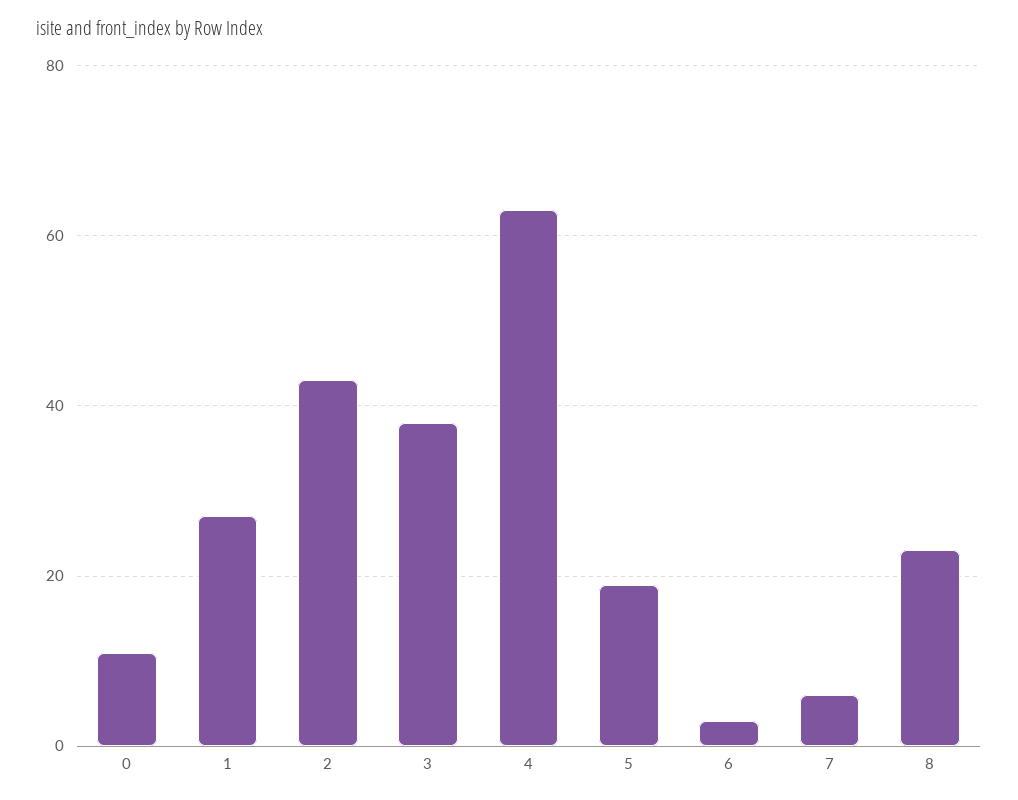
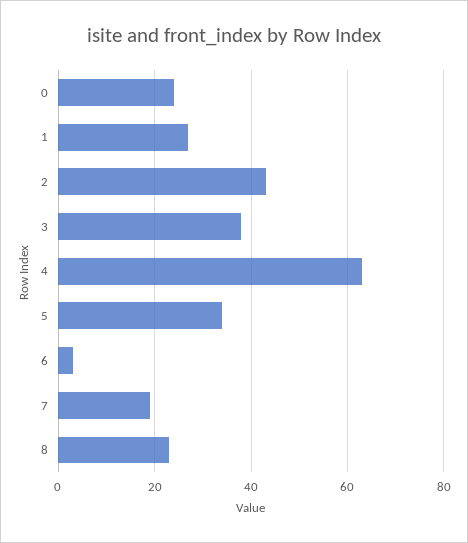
  {
-   "0": 10,
+   "0": 25,
    "1": 25,
    "2": 45,
    "3": 40,
    "4": 65,
-   "5": 20,
+   "5": 35,
    "6": 5,
-   "7": 5,
+   "7": 20,
    "8": 25
  }

